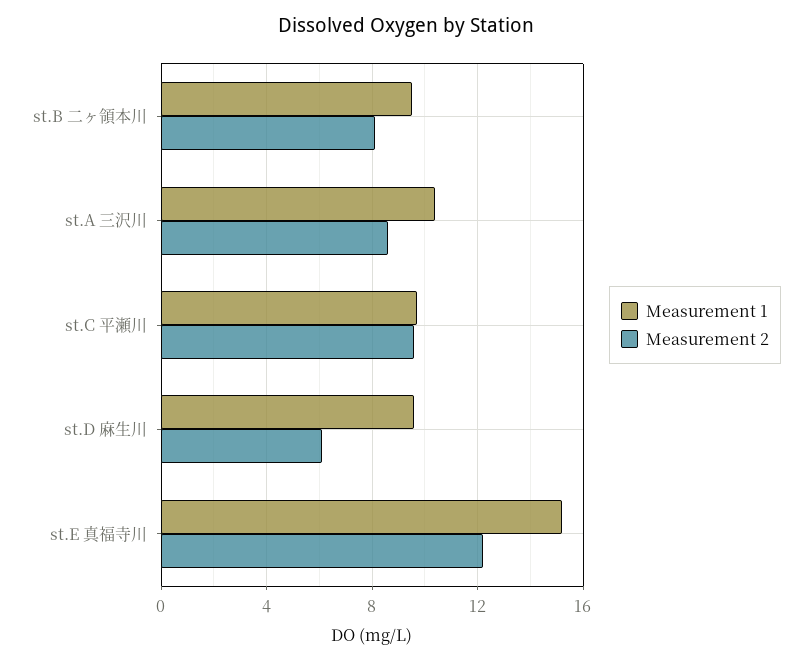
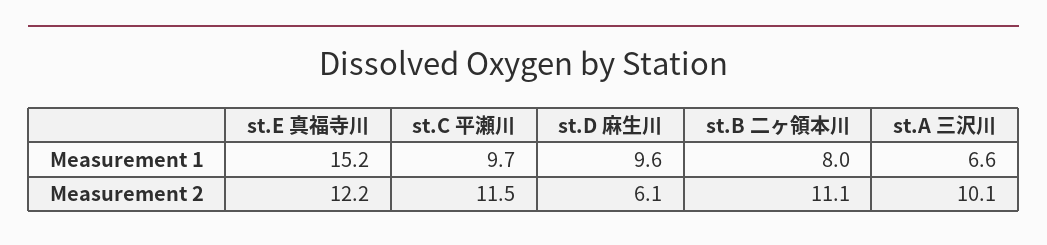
  {
    "Measurement 1": {
-     "st.B 二ヶ領本川": 9.5,
+     "st.B 二ヶ領本川": 8,
-     "st.A 三沢川": 10.5,
+     "st.A 三沢川": 6.6,
      "st.C 平瀬川": 9.7,
      "st.D 麻生川": 9.6,
      "st.E 真福寺川": 15.2
    },
    "Measurement 2": {
-     "st.B 二ヶ領本川": 8,
+     "st.B 二ヶ領本川": 11.1,
-     "st.A 三沢川": 8.5,
+     "st.A 三沢川": 10.1,
-     "st.C 平瀬川": 9.5,
+     "st.C 平瀬川": 11.5,
      "st.D 麻生川": 6.1,
      "st.E 真福寺川": 12.2
    }
  }

